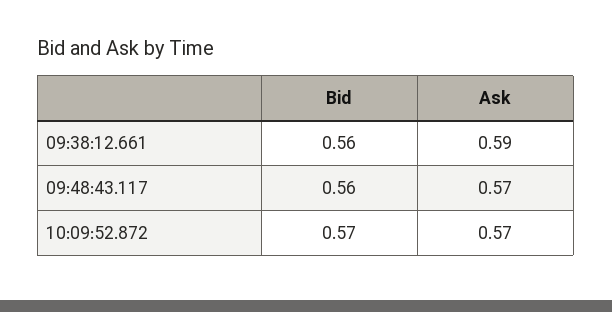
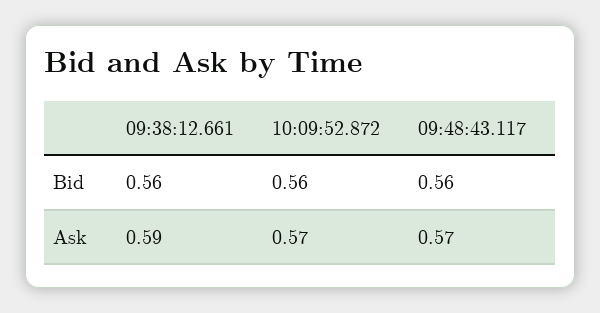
  {
    "Bid": {
      "09:38:12.661": 0.56,
      "09:48:43.117": 0.56,
-     "10:09:52.872": 0.57
+     "10:09:52.872": 0.56
    },
    "Ask": {
      "09:38:12.661": 0.59,
      "09:48:43.117": 0.57,
      "10:09:52.872": 0.57
    }
  }

